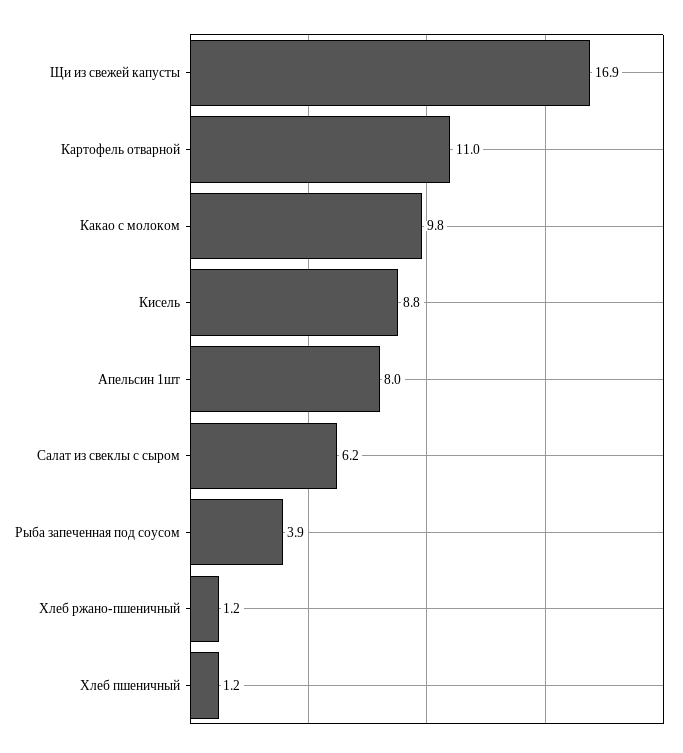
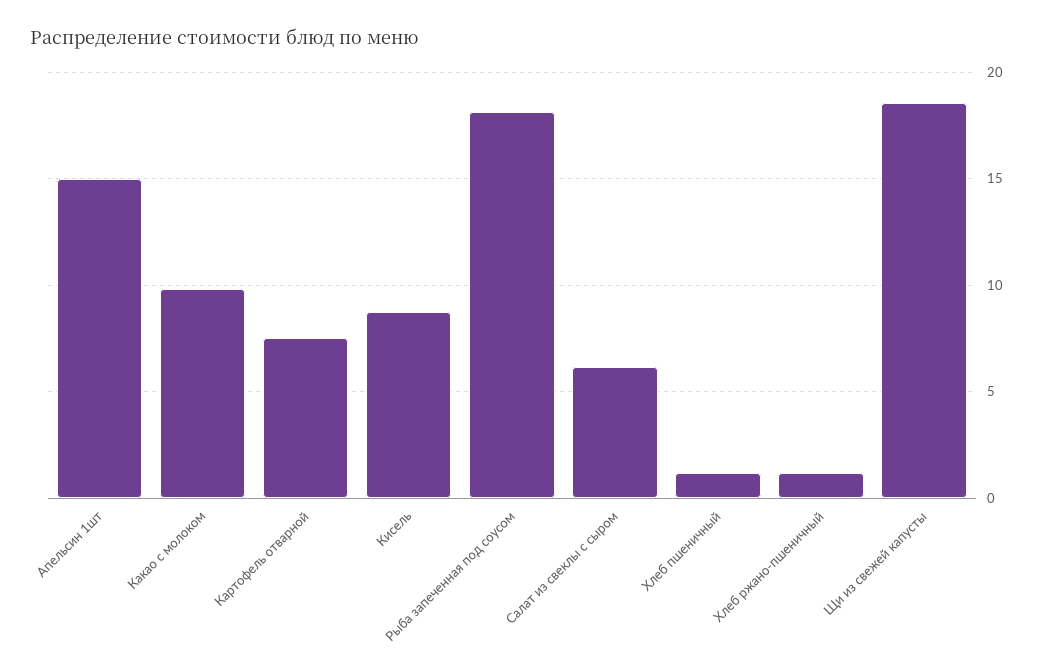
  {
-   "Щи из свежей капусты": 16.9,
+   "Щи из свежей капусты": 18.5,
-   "Картофель отварной": 11,
+   "Картофель отварной": 7.5,
    "Какао с молоком": 9.8,
    "Кисель": 8.8,
-   "Апельсин 1шт": 8,
+   "Апельсин 1шт": 15,
    "Салат из свеклы с сыром": 6.2,
-   "Рыба запеченная под соусом": 3.9,
+   "Рыба запеченная под соусом": 18,
    "Хлеб ржано-пшеничный": 1.2,
    "Хлеб пшеничный": 1.2
  }

